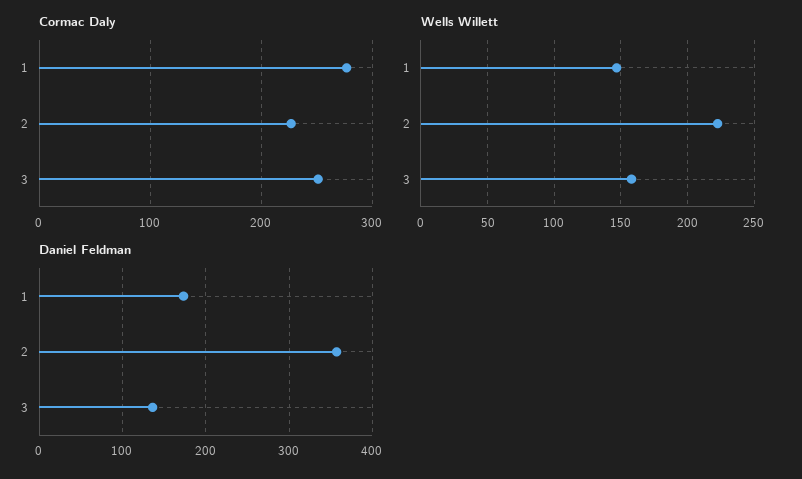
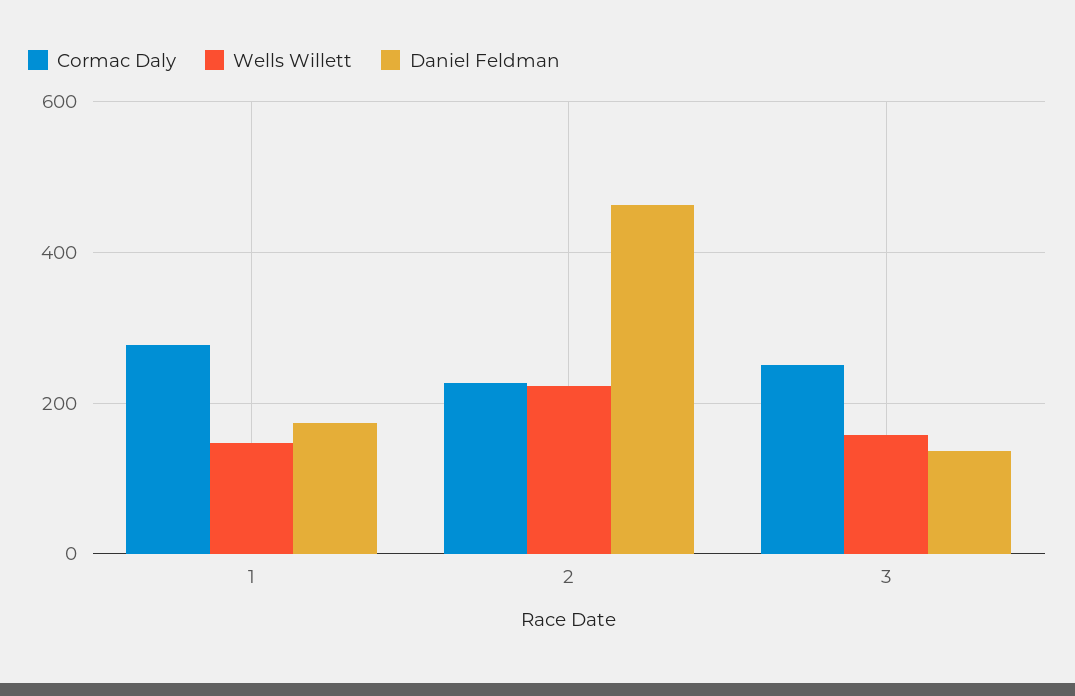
  {
    "Cormac Daly": {
      "1": 280,
      "2": 230,
      "3": 250
    },
    "Wells Willett": {
      "1": 145,
      "2": 225,
      "3": 160
    },
    "Daniel Feldman": {
      "1": 170,
-     "2": 360,
+     "2": 460,
      "3": 140
    }
  }

